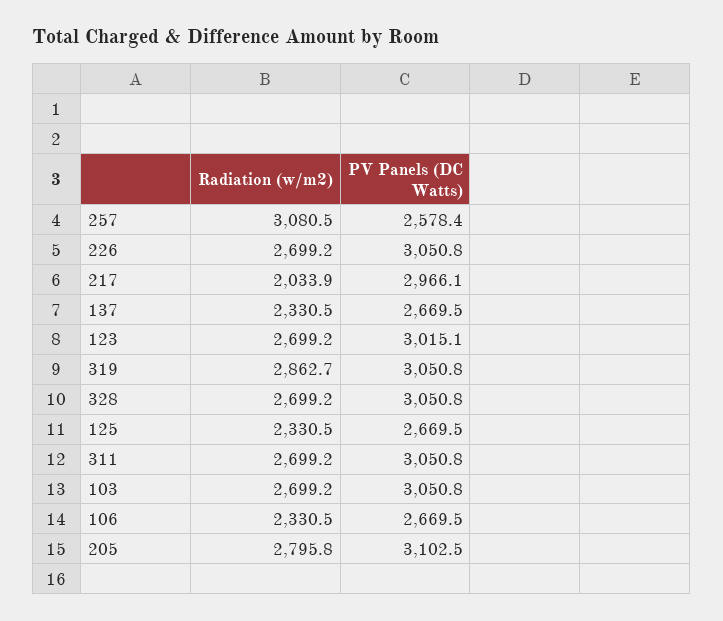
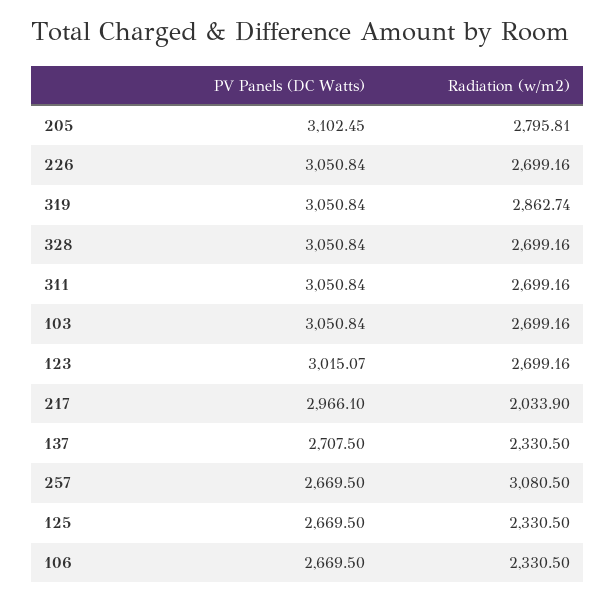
  {
    "Radiation (w/m2)": {
      "257": 3080.5,
      "226": 2699.16,
      "217": 2033.9,
      "137": 2330.5,
      "123": 2699.16,
      "319": 2862.74,
      "328": 2699.16,
      "125": 2330.5,
      "311": 2699.16,
      "103": 2699.16,
      "106": 2330.5,
      "205": 2795.81
    },
    "PV Panels (DC Watts)": {
-     "257": 2578.4,
+     "257": 2669.5,
      "226": 3050.84,
      "217": 2966.1,
-     "137": 2669.5,
+     "137": 2707.5,
      "123": 3015.07,
      "319": 3050.84,
      "328": 3050.84,
      "125": 2669.5,
      "311": 3050.84,
      "103": 3050.84,
      "106": 2669.5,
      "205": 3102.45
    }
  }

